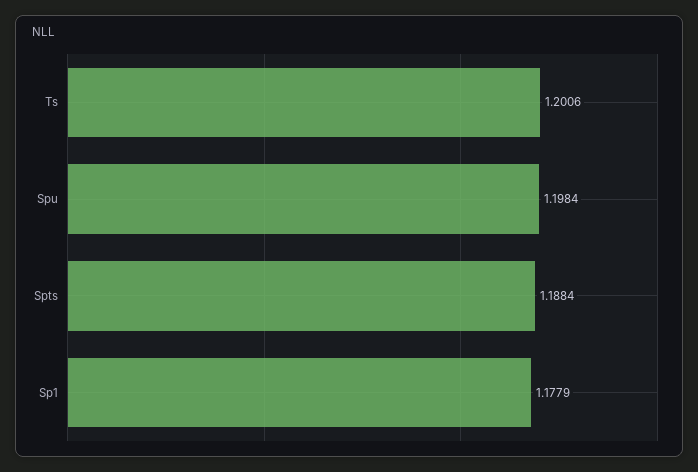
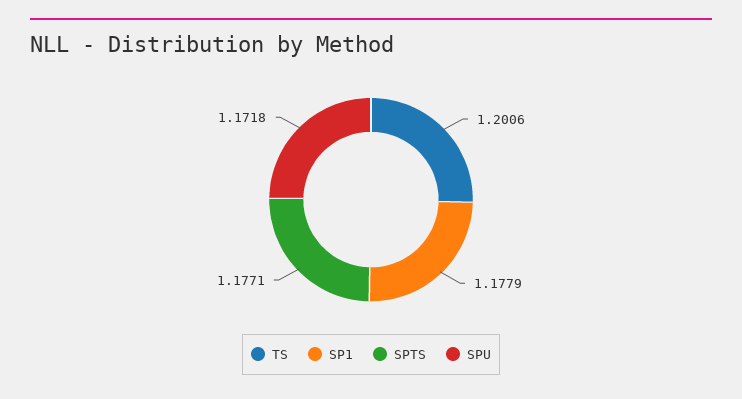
  {
    "Ts": 1.2006,
-   "Spu": 1.1984,
+   "Spu": 1.1718,
-   "Spts": 1.1884,
+   "Spts": 1.1771,
    "Sp1": 1.1779
  }

